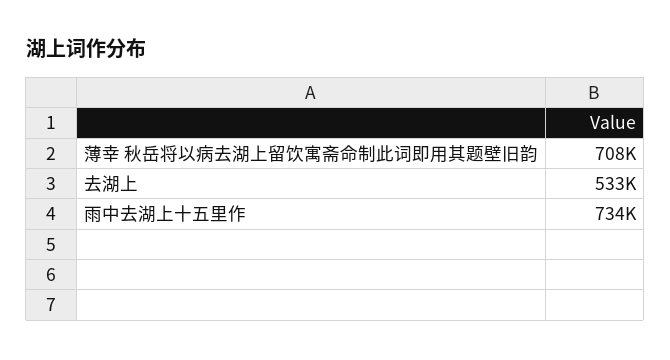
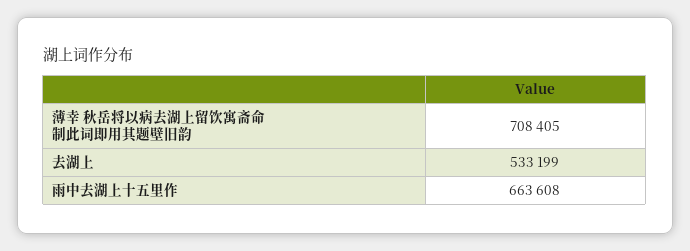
  {
    "薄幸 秋岳将以病去湖上留饮寓斋命制此词即用其题壁旧韵": 708405,
    "去湖上": 533199,
-   "雨中去湖上十五里作": 734000
+   "雨中去湖上十五里作": 663608
  }

